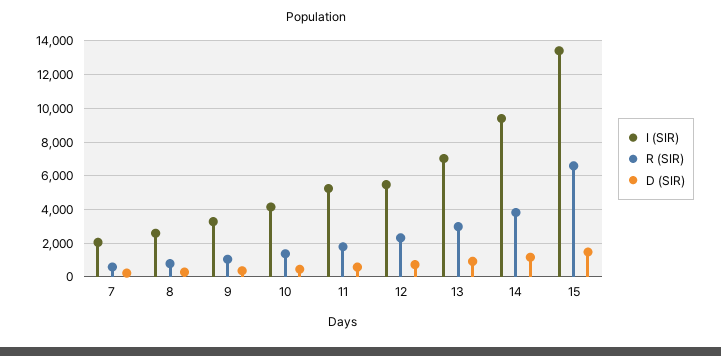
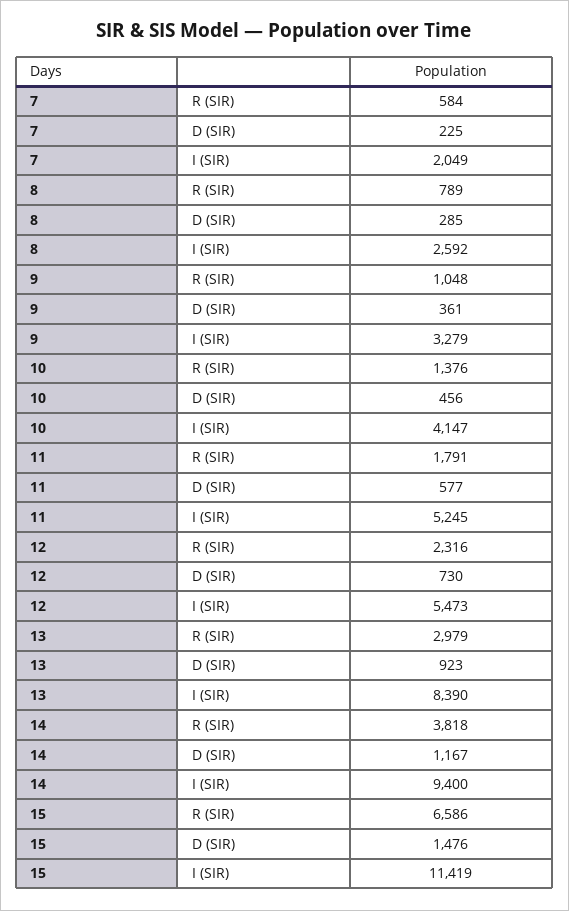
  {
    "I (SIR)": {
      "7": 2049,
      "8": 2592,
      "9": 3279,
      "10": 4147,
      "11": 5245,
      "12": 5473,
-     "13": 7000,
+     "13": 8390,
      "14": 9400,
-     "15": 13500
+     "15": 11419
    },
    "R (SIR)": {
      "7": 584,
      "8": 789,
      "9": 1048,
      "10": 1376,
      "11": 1791,
      "12": 2316,
      "13": 2979,
      "14": 3818,
      "15": 6586
    },
    "D (SIR)": {
      "7": 225,
      "8": 285,
      "9": 361,
      "10": 456,
      "11": 577,
      "12": 730,
      "13": 923,
      "14": 1167,
      "15": 1476
    }
  }

